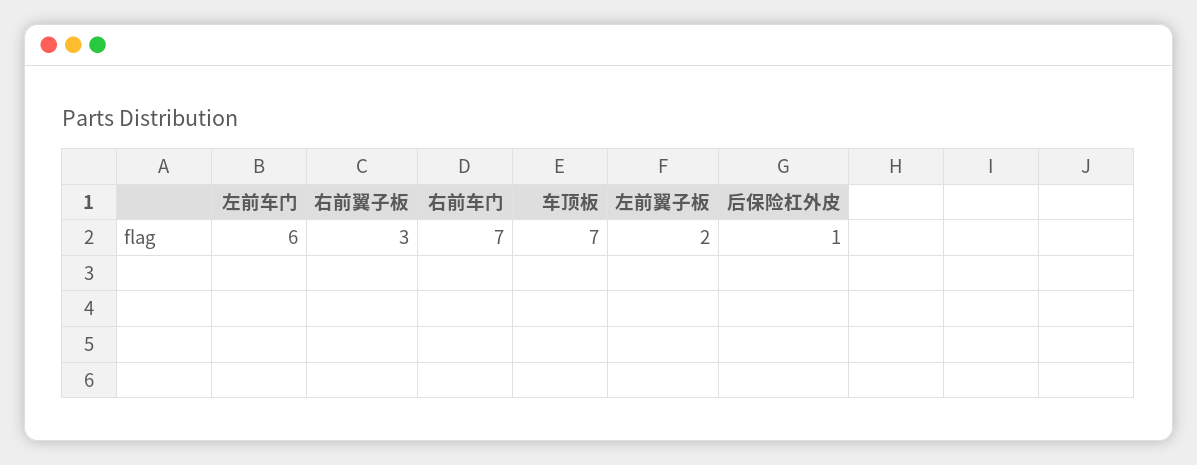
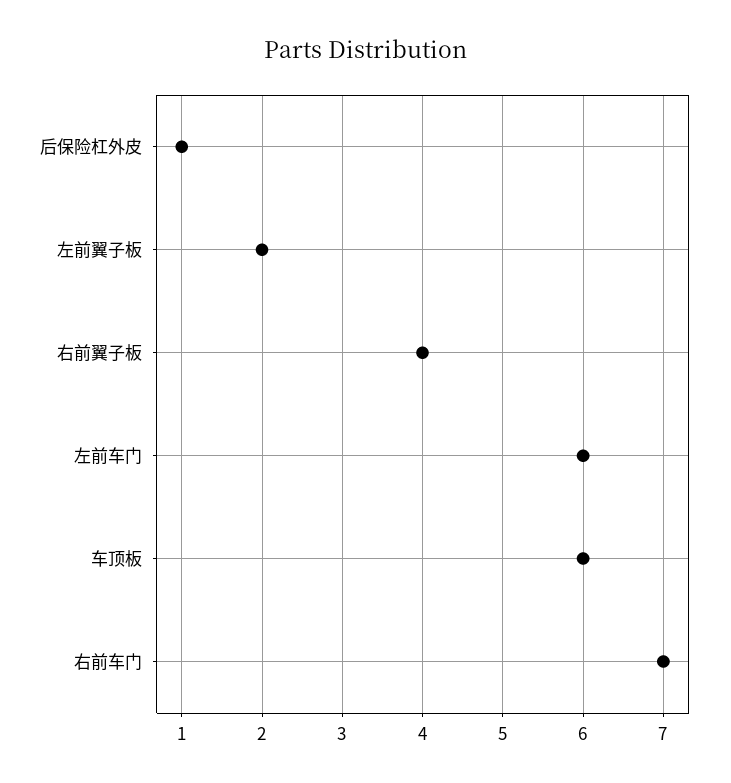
  {
    "左前车门": 6,
-   "右前翼子板": 3,
+   "右前翼子板": 4,
    "右前车门": 7,
-   "车顶板": 7,
+   "车顶板": 6,
    "左前翼子板": 2,
    "后保险杠外皮": 1
  }

